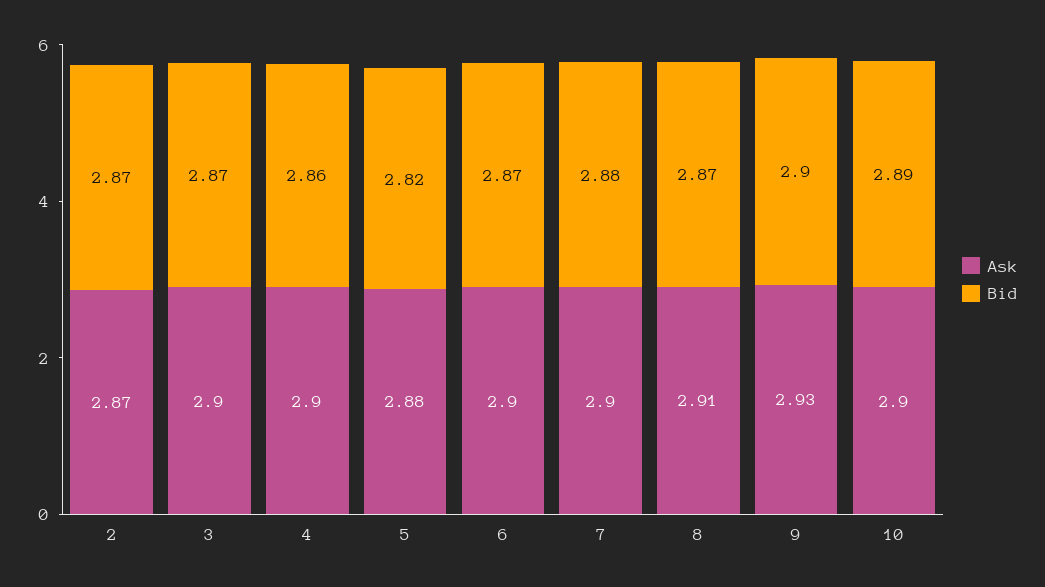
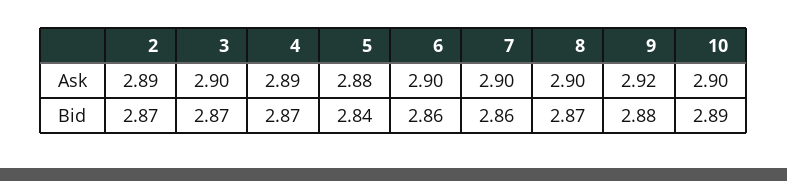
  {
    "Ask": {
-     "2": 2.87,
+     "2": 2.89,
      "3": 2.9,
-     "4": 2.9,
+     "4": 2.89,
      "5": 2.88,
      "6": 2.9,
      "7": 2.9,
-     "8": 2.91,
+     "8": 2.9,
-     "9": 2.93,
+     "9": 2.92,
      "10": 2.9
    },
    "Bid": {
      "2": 2.87,
      "3": 2.87,
-     "4": 2.86,
+     "4": 2.87,
-     "5": 2.82,
+     "5": 2.84,
-     "6": 2.87,
+     "6": 2.86,
-     "7": 2.88,
+     "7": 2.86,
      "8": 2.87,
-     "9": 2.9,
+     "9": 2.88,
      "10": 2.89
    }
  }

